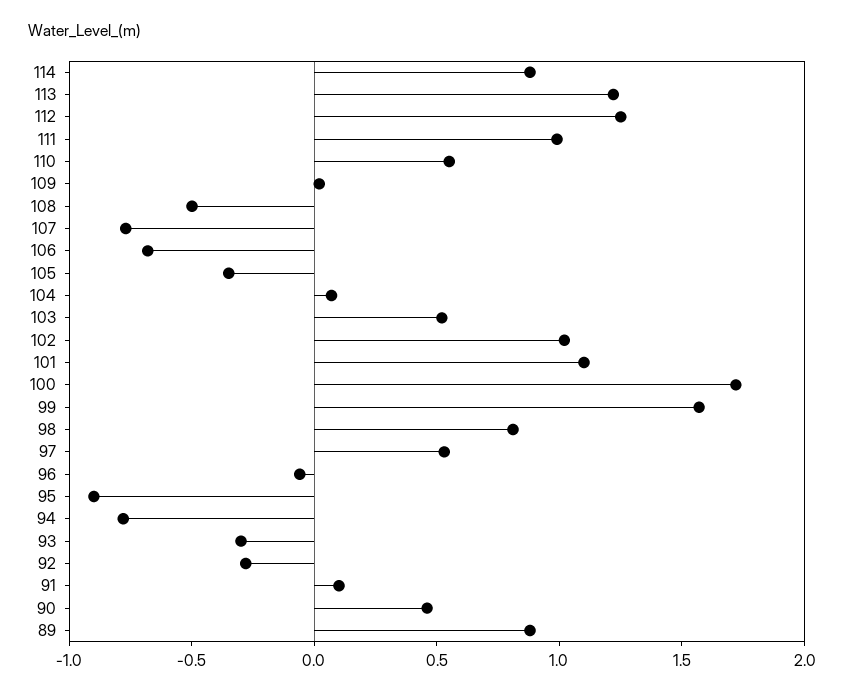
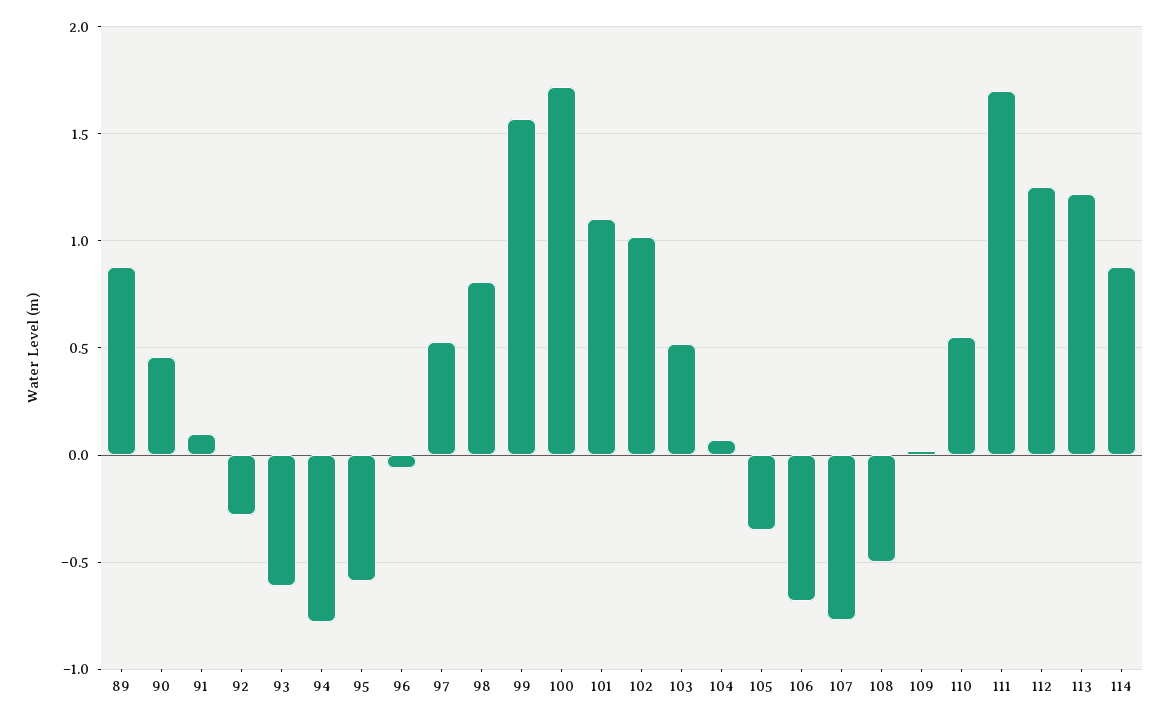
  {
    "114": 0.9,
    "113": 1.2,
    "112": 1.25,
-   "111": 1,
+   "111": 1.7,
    "110": 0.55,
    "109": 0,
    "108": -0.5,
    "107": -0.75,
    "106": -0.7,
    "105": -0.35,
    "104": 0.05,
    "103": 0.5,
    "102": 1,
    "101": 1.1,
    "100": 1.7,
    "99": 1.55,
    "98": 0.8,
    "97": 0.55,
    "96": -0.05,
-   "95": -0.9,
+   "95": -0.6,
    "94": -0.8,
-   "93": -0.3,
+   "93": -0.6,
    "92": -0.3,
    "91": 0.1,
    "90": 0.45,
    "89": 0.9
  }

